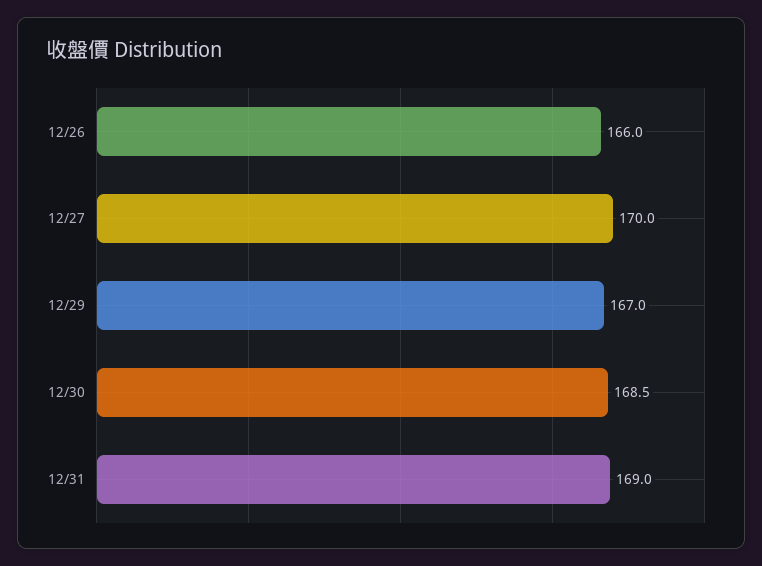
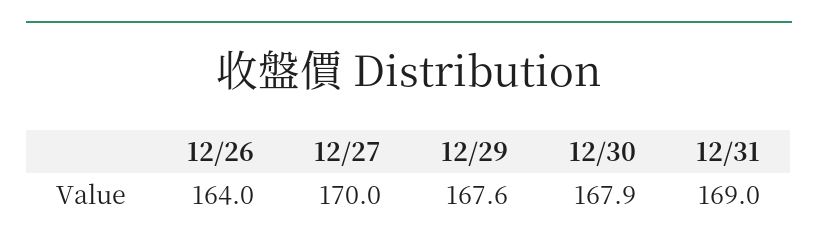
  {
-   "12/26": 166,
+   "12/26": 164,
    "12/27": 170,
-   "12/29": 167,
+   "12/29": 167.6,
-   "12/30": 168.5,
+   "12/30": 167.9,
    "12/31": 169
  }

